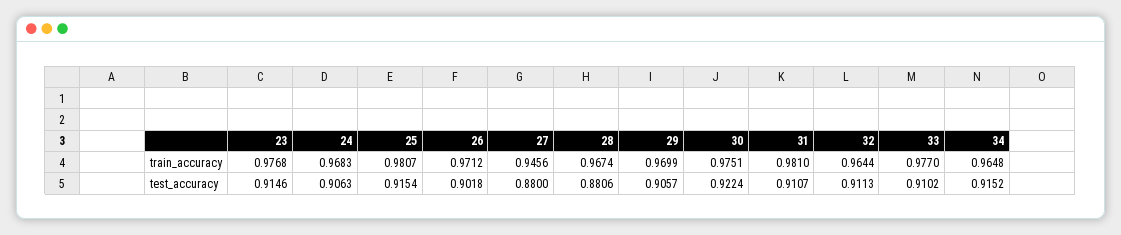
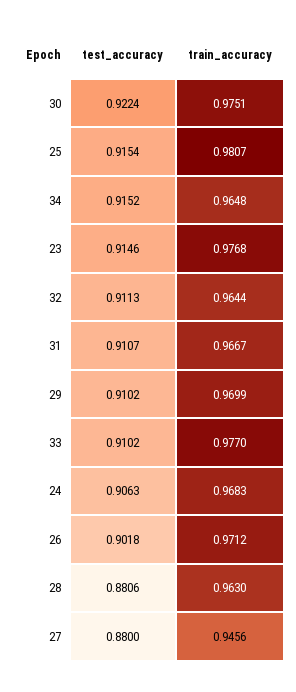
  {
    "23": {
      "train_accuracy": 0.9768,
      "test_accuracy": 0.9146
    },
    "24": {
      "train_accuracy": 0.9683,
      "test_accuracy": 0.9063
    },
    "25": {
      "train_accuracy": 0.9807,
      "test_accuracy": 0.9154
    },
    "26": {
      "train_accuracy": 0.9712,
      "test_accuracy": 0.9018
    },
    "27": {
      "train_accuracy": 0.9456,
      "test_accuracy": 0.88
    },
    "28": {
-     "train_accuracy": 0.9674,
+     "train_accuracy": 0.963,
      "test_accuracy": 0.8806
    },
    "29": {
      "train_accuracy": 0.9699,
-     "test_accuracy": 0.9057
+     "test_accuracy": 0.9102
    },
    "30": {
      "train_accuracy": 0.9751,
      "test_accuracy": 0.9224
    },
    "31": {
-     "train_accuracy": 0.981,
+     "train_accuracy": 0.9667,
      "test_accuracy": 0.9107
    },
    "32": {
      "train_accuracy": 0.9644,
      "test_accuracy": 0.9113
    },
    "33": {
      "train_accuracy": 0.977,
      "test_accuracy": 0.9102
    },
    "34": {
      "train_accuracy": 0.9648,
      "test_accuracy": 0.9152
    }
  }

